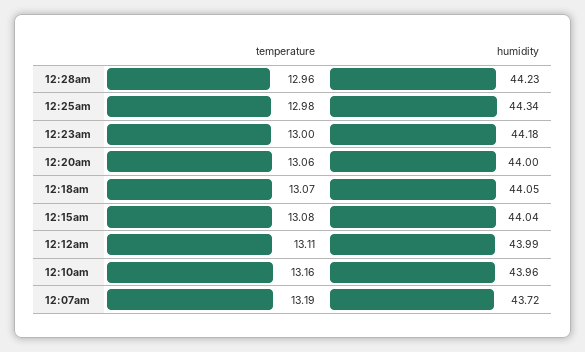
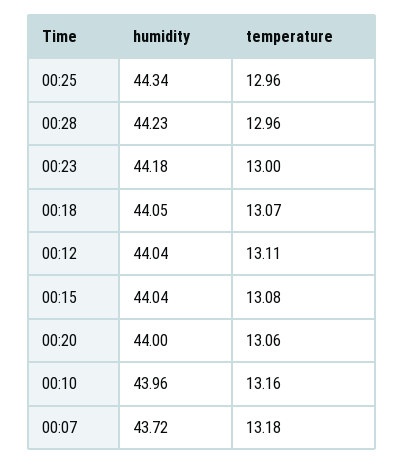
  {
    "temperature": {
      "12:28am": 12.96,
-     "12:25am": 12.98,
+     "12:25am": 12.96,
      "12:23am": 13,
      "12:20am": 13.06,
      "12:18am": 13.07,
      "12:15am": 13.08,
      "12:12am": 13.11,
      "12:10am": 13.16,
-     "12:07am": 13.19
+     "12:07am": 13.18
    },
    "humidity": {
      "12:28am": 44.23,
      "12:25am": 44.34,
      "12:23am": 44.18,
      "12:20am": 44,
      "12:18am": 44.05,
      "12:15am": 44.04,
-     "12:12am": 43.99,
+     "12:12am": 44.04,
      "12:10am": 43.96,
      "12:07am": 43.72
    }
  }

